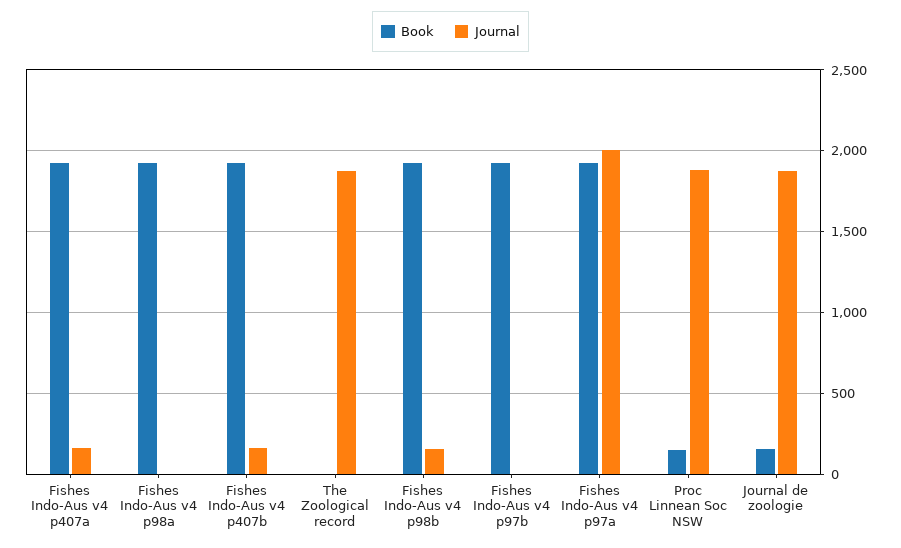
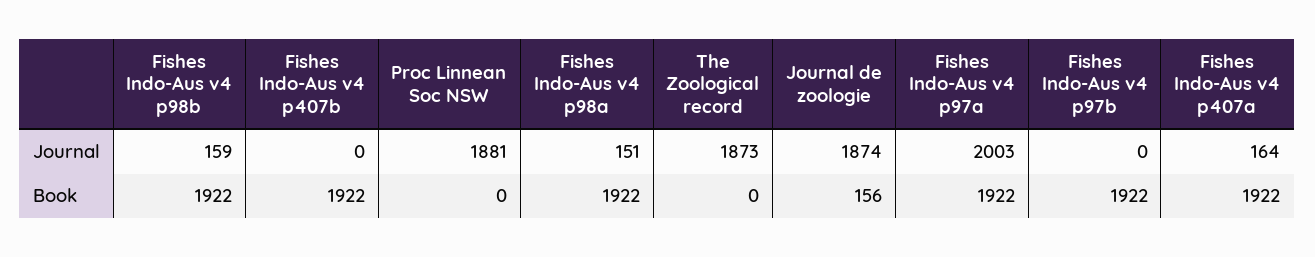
  {
    "Book": {
      "Fishes Indo-Aus v4 p407a": 1922,
      "Fishes Indo-Aus v4 p98a": 1922,
      "Fishes Indo-Aus v4 p407b": 1922,
      "The Zoological record": 0,
      "Fishes Indo-Aus v4 p98b": 1922,
      "Fishes Indo-Aus v4 p97b": 1922,
      "Fishes Indo-Aus v4 p97a": 1922,
-     "Proc Linnean Soc NSW": 150,
+     "Proc Linnean Soc NSW": 0,
      "Journal de zoologie": 156
    },
    "Journal": {
      "Fishes Indo-Aus v4 p407a": 164,
-     "Fishes Indo-Aus v4 p98a": 0,
+     "Fishes Indo-Aus v4 p98a": 151,
-     "Fishes Indo-Aus v4 p407b": 150,
+     "Fishes Indo-Aus v4 p407b": 0,
      "The Zoological record": 1873,
      "Fishes Indo-Aus v4 p98b": 159,
      "Fishes Indo-Aus v4 p97b": 0,
      "Fishes Indo-Aus v4 p97a": 2003,
      "Proc Linnean Soc NSW": 1881,
      "Journal de zoologie": 1874
    }
  }

